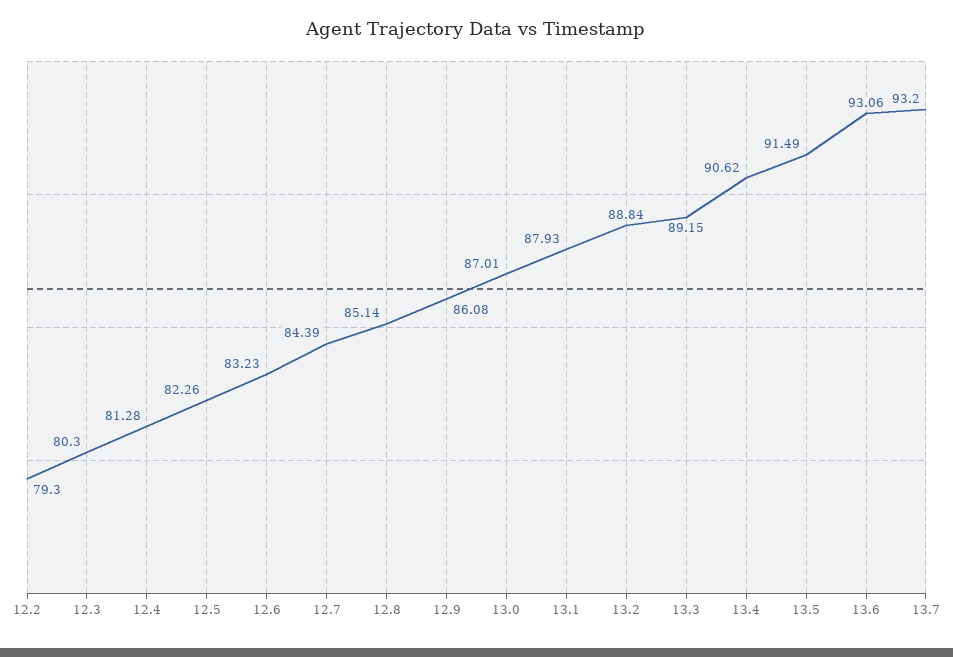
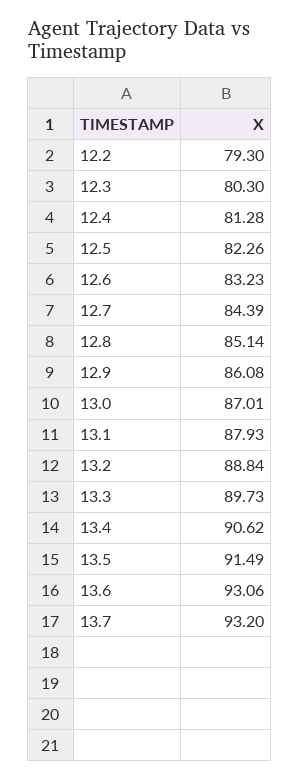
  {
    "12.2": 79.3,
    "12.3": 80.3,
    "12.4": 81.28,
    "12.5": 82.26,
    "12.6": 83.23,
    "12.7": 84.39,
    "12.8": 85.14,
    "12.9": 86.08,
    "13.0": 87.01,
    "13.1": 87.93,
    "13.2": 88.84,
-   "13.3": 89.15,
+   "13.3": 89.73,
    "13.4": 90.62,
    "13.5": 91.49,
    "13.6": 93.06,
    "13.7": 93.2
  }

